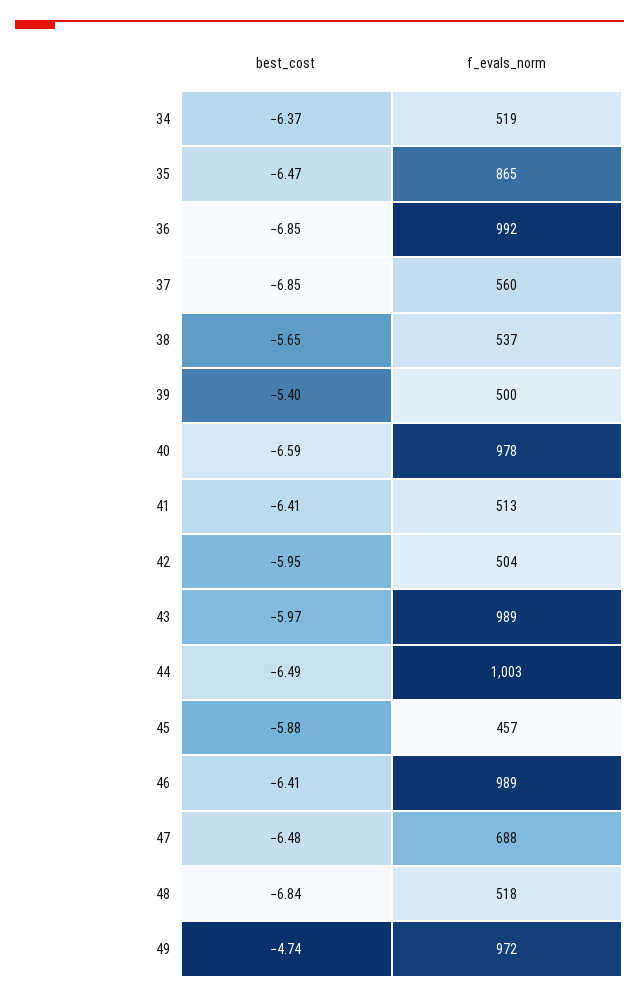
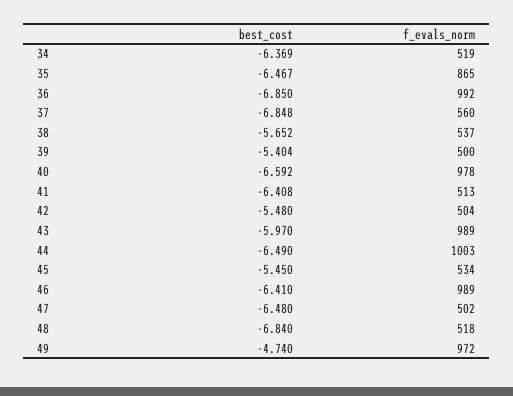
  {
    "best_cost": {
      "34": -6.369,
      "35": -6.467,
      "36": -6.85,
      "37": -6.848,
      "38": -5.652,
      "39": -5.404,
      "40": -6.592,
      "41": -6.408,
-     "42": -5.95,
+     "42": -5.48,
      "43": -5.97,
      "44": -6.49,
-     "45": -5.88,
+     "45": -5.45,
      "46": -6.41,
      "47": -6.48,
      "48": -6.84,
      "49": -4.74
    },
    "f_evals_norm": {
      "34": 519,
      "35": 865,
      "36": 992,
      "37": 560,
      "38": 537,
      "39": 500,
      "40": 978,
      "41": 513,
      "42": 504,
      "43": 989,
      "44": 1003,
-     "45": 457,
+     "45": 534,
      "46": 989,
-     "47": 688,
+     "47": 502,
      "48": 518,
      "49": 972
    }
  }

